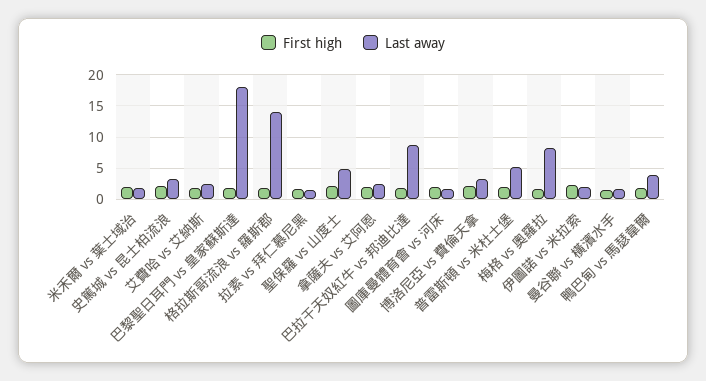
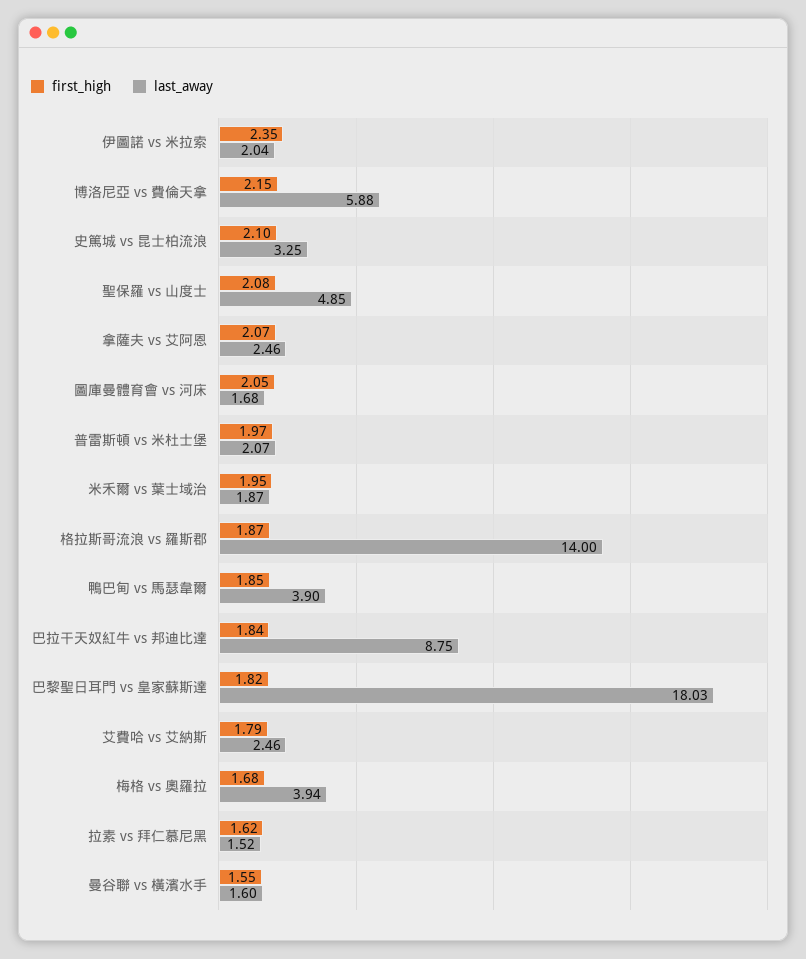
  {
    "First high": {
      "米禾爾 vs 葉士域治": 1.95,
      "史篤城 vs 昆士柏流浪": 2.1,
      "艾費哈 vs 艾納斯": 1.79,
      "巴黎聖日耳門 vs 皇家蘇斯達": 1.82,
      "格拉斯哥流浪 vs 羅斯郡": 1.87,
      "拉素 vs 拜仁慕尼黑": 1.62,
      "聖保羅 vs 山度士": 2.08,
      "拿薩夫 vs 艾阿恩": 2.07,
      "巴拉干天奴紅牛 vs 邦迪比達": 1.84,
      "圖庫曼體育會 vs 河床": 2.05,
      "博洛尼亞 vs 費倫天拿": 2.15,
      "普雷斯頓 vs 米杜士堡": 1.97,
      "梅格 vs 奧羅拉": 1.68,
      "伊圖諾 vs 米拉索": 2.35,
      "曼谷聯 vs 橫濱水手": 1.55,
      "鴨巴甸 vs 馬瑟韋爾": 1.85
    },
    "Last away": {
      "米禾爾 vs 葉士域治": 1.87,
      "史篤城 vs 昆士柏流浪": 3.25,
      "艾費哈 vs 艾納斯": 2.46,
      "巴黎聖日耳門 vs 皇家蘇斯達": 18.03,
      "格拉斯哥流浪 vs 羅斯郡": 14,
      "拉素 vs 拜仁慕尼黑": 1.52,
      "聖保羅 vs 山度士": 4.85,
      "拿薩夫 vs 艾阿恩": 2.46,
      "巴拉干天奴紅牛 vs 邦迪比達": 8.75,
      "圖庫曼體育會 vs 河床": 1.68,
-     "博洛尼亞 vs 費倫天拿": 3,
+     "博洛尼亞 vs 費倫天拿": 5.88,
-     "普雷斯頓 vs 米杜士堡": 5,
+     "普雷斯頓 vs 米杜士堡": 2.07,
-     "梅格 vs 奧羅拉": 8,
+     "梅格 vs 奧羅拉": 3.94,
      "伊圖諾 vs 米拉索": 2.04,
      "曼谷聯 vs 橫濱水手": 1.6,
      "鴨巴甸 vs 馬瑟韋爾": 3.9
    }
  }

